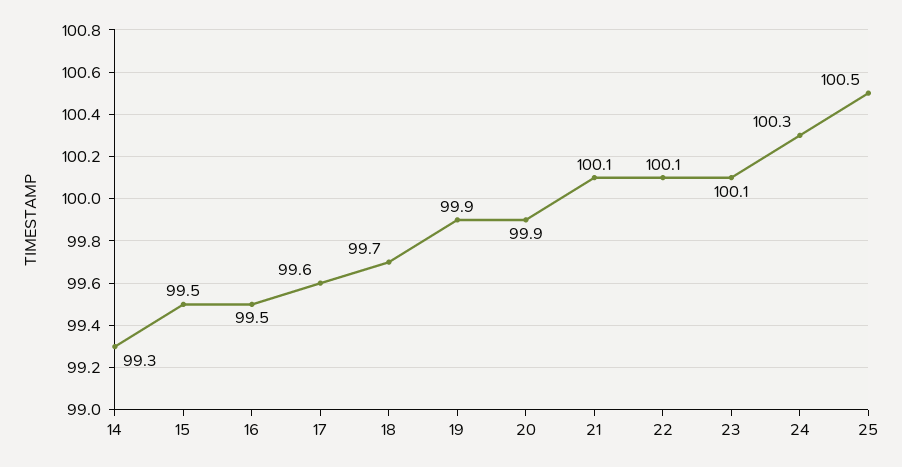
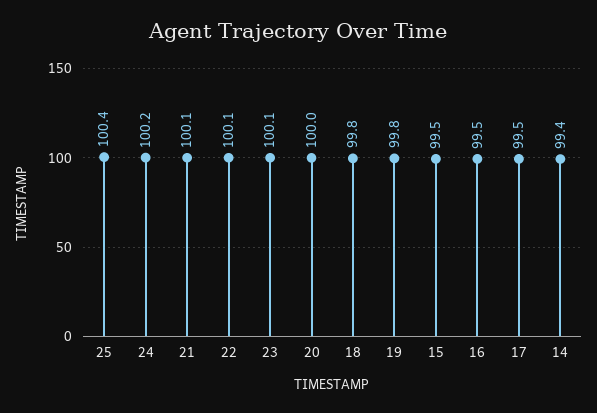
  {
-   "14": 99.3,
+   "14": 99.4,
    "15": 99.5,
    "16": 99.5,
-   "17": 99.6,
+   "17": 99.5,
-   "18": 99.7,
+   "18": 99.8,
-   "19": 99.9,
+   "19": 99.8,
-   "20": 99.9,
+   "20": 100,
    "21": 100.1,
    "22": 100.1,
    "23": 100.1,
-   "24": 100.3,
+   "24": 100.2,
-   "25": 100.5
+   "25": 100.4
  }

